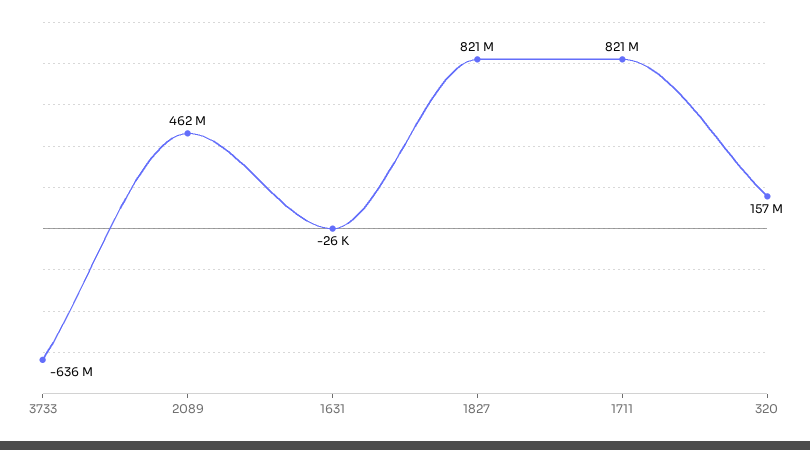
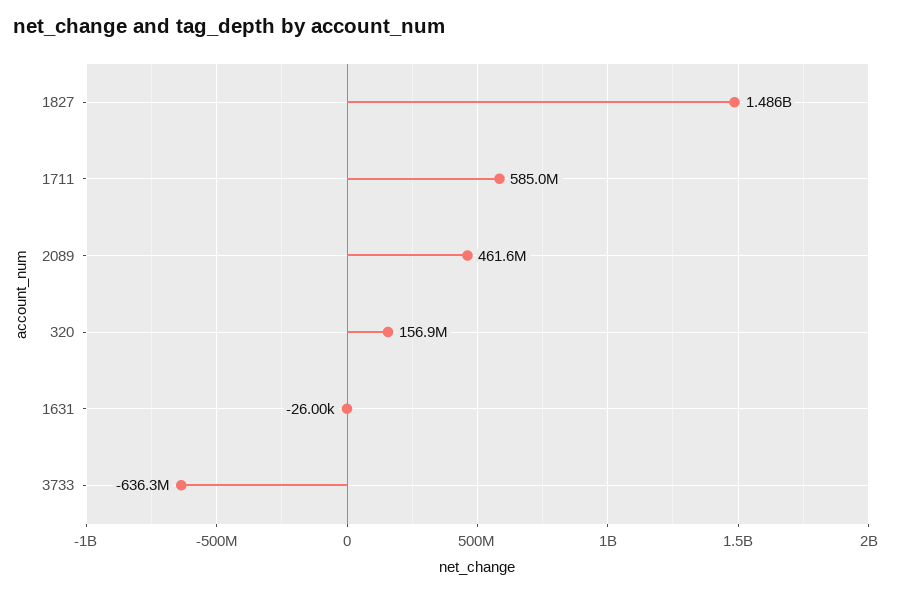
  {
    "3733": -636300000,
    "2089": 461600000,
    "1631": -26000,
-   "1827": 821000000,
+   "1827": 1486000000,
-   "1711": 821000000,
+   "1711": 585000000,
    "320": 156900000
  }

